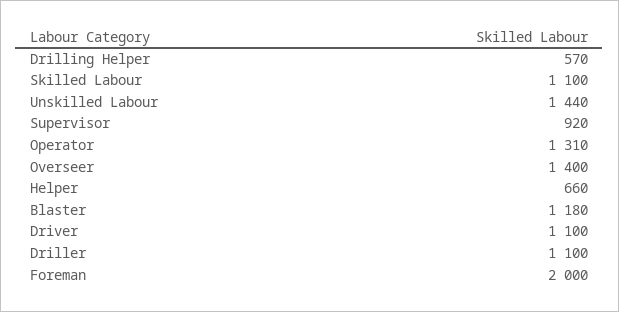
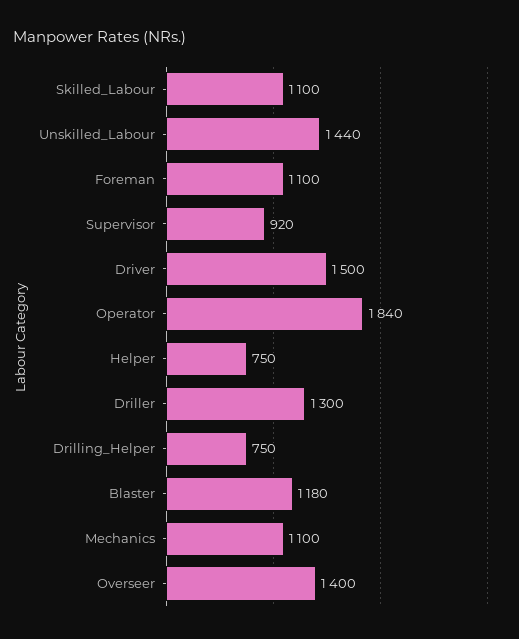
  {
-   "Drilling Helper": 570,
+   "Drilling Helper": 750,
    "Skilled Labour": 1100,
    "Unskilled Labour": 1440,
    "Supervisor": 920,
-   "Operator": 1310,
+   "Operator": 1840,
    "Overseer": 1400,
-   "Helper": 660,
+   "Helper": 750,
    "Blaster": 1180,
-   "Driver": 1100,
+   "Driver": 1500,
-   "Driller": 1100,
+   "Driller": 1300,
-   "Foreman": 2000
+   "Foreman": 1100,
+   "Mechanics": 1100
  }

